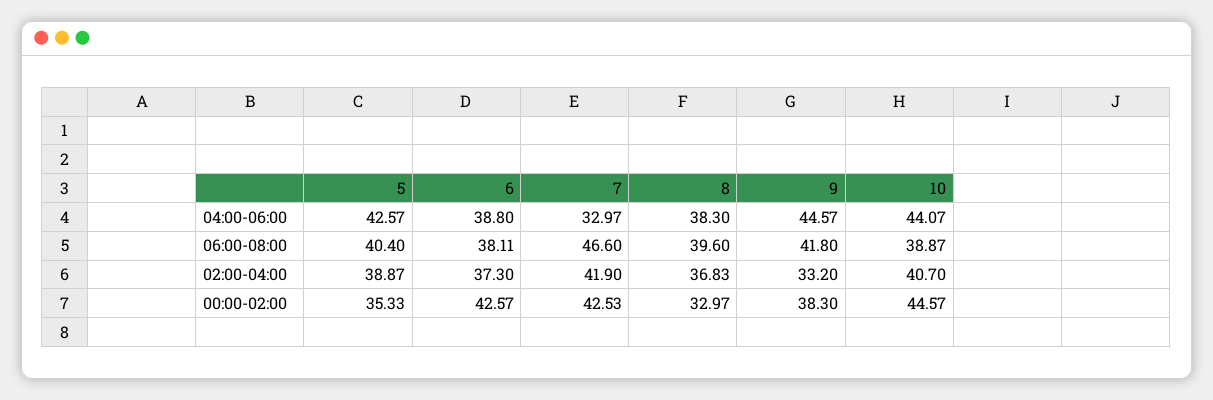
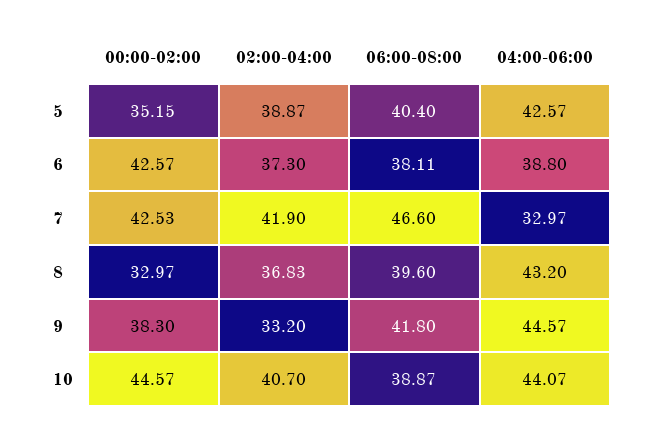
  {
    "5": {
      "04:00-06:00": 42.57,
      "06:00-08:00": 40.4,
      "02:00-04:00": 38.87,
-     "00:00-02:00": 35.33
+     "00:00-02:00": 35.15
    },
    "6": {
      "04:00-06:00": 38.8,
      "06:00-08:00": 38.11,
      "02:00-04:00": 37.3,
      "00:00-02:00": 42.57
    },
    "7": {
      "04:00-06:00": 32.97,
      "06:00-08:00": 46.6,
      "02:00-04:00": 41.9,
      "00:00-02:00": 42.53
    },
    "8": {
-     "04:00-06:00": 38.3,
+     "04:00-06:00": 43.2,
      "06:00-08:00": 39.6,
      "02:00-04:00": 36.83,
      "00:00-02:00": 32.97
    },
    "9": {
      "04:00-06:00": 44.57,
      "06:00-08:00": 41.8,
      "02:00-04:00": 33.2,
      "00:00-02:00": 38.3
    },
    "10": {
      "04:00-06:00": 44.07,
      "06:00-08:00": 38.87,
      "02:00-04:00": 40.7,
      "00:00-02:00": 44.57
    }
  }

